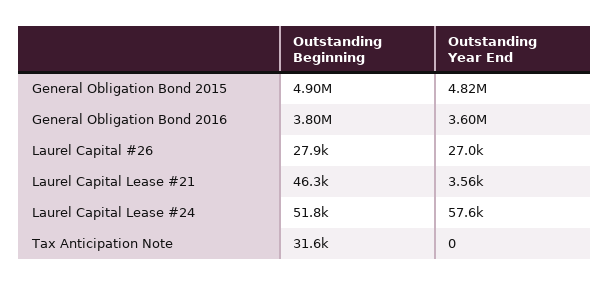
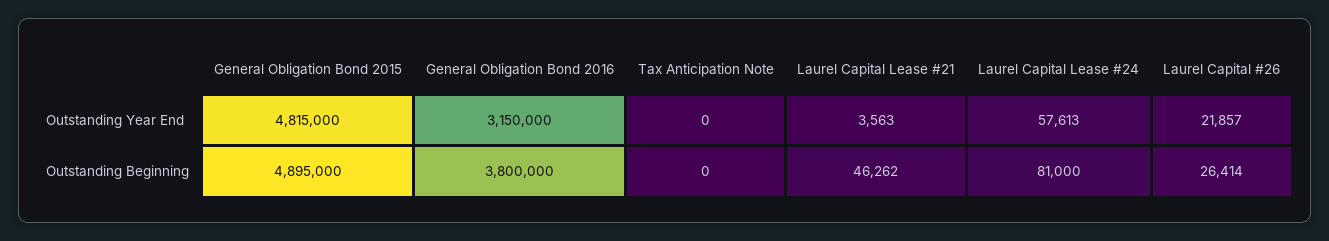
  {
    "Outstanding Beginning": {
      "General Obligation Bond 2015": 4895000,
      "General Obligation Bond 2016": 3800000,
-     "Laurel Capital #26": 27900,
+     "Laurel Capital #26": 26414,
      "Laurel Capital Lease #21": 46262,
-     "Laurel Capital Lease #24": 51800,
+     "Laurel Capital Lease #24": 81000,
-     "Tax Anticipation Note": 31600
+     "Tax Anticipation Note": 0
    },
    "Outstanding Year End": {
      "General Obligation Bond 2015": 4815000,
-     "General Obligation Bond 2016": 3600000,
+     "General Obligation Bond 2016": 3150000,
-     "Laurel Capital #26": 27000,
+     "Laurel Capital #26": 21857,
      "Laurel Capital Lease #21": 3563,
      "Laurel Capital Lease #24": 57613,
      "Tax Anticipation Note": 0
    }
  }

